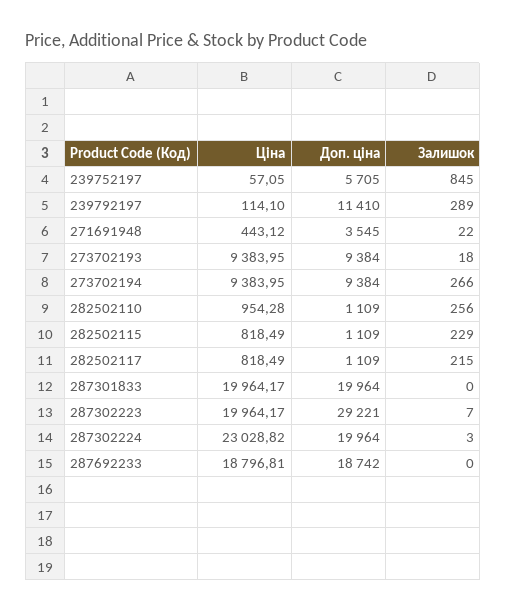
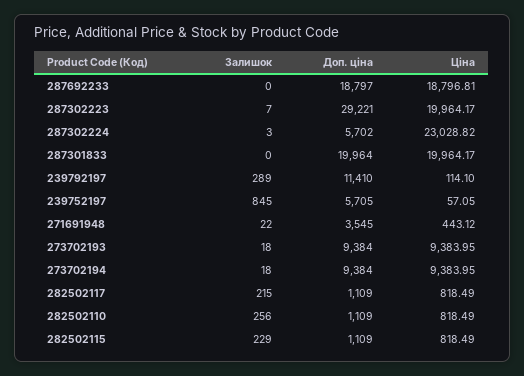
  {
    "Ціна": {
      "239752197": 57.05,
      "239792197": 114.1,
      "271691948": 443.12,
      "273702193": 9383.95,
      "273702194": 9383.95,
-     "282502110": 954.28,
+     "282502110": 818.49,
      "282502115": 818.49,
      "282502117": 818.49,
      "287301833": 19964.17,
      "287302223": 19964.17,
      "287302224": 23028.82,
      "287692233": 18796.81
    },
    "Доп. ціна": {
      "239752197": 5705,
      "239792197": 11410,
      "271691948": 3545,
      "273702193": 9384,
      "273702194": 9384,
      "282502110": 1109,
      "282502115": 1109,
      "282502117": 1109,
      "287301833": 19964,
      "287302223": 29221,
-     "287302224": 19964,
+     "287302224": 5702,
-     "287692233": 18742
+     "287692233": 18797
    },
    "Залишок": {
      "239752197": 845,
      "239792197": 289,
      "271691948": 22,
      "273702193": 18,
-     "273702194": 266,
+     "273702194": 18,
      "282502110": 256,
      "282502115": 229,
      "282502117": 215,
      "287301833": 0,
      "287302223": 7,
      "287302224": 3,
      "287692233": 0
    }
  }

